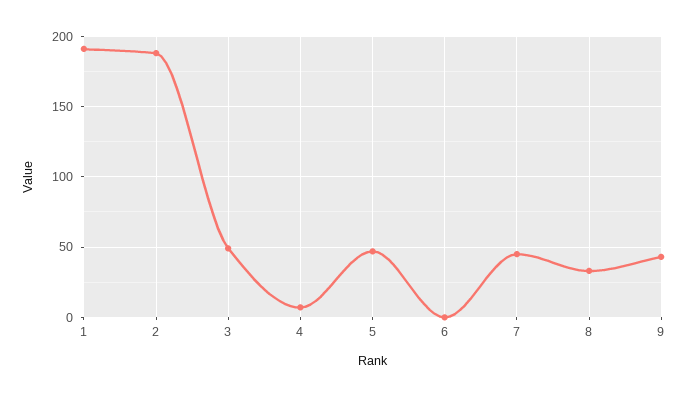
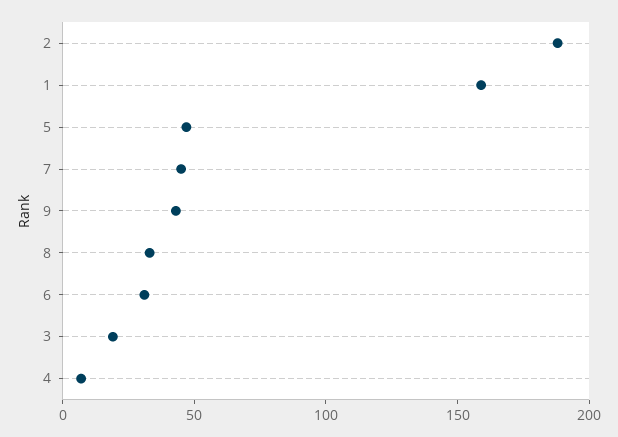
  {
-   "1": 190,
+   "1": 160,
    "2": 190,
-   "3": 50,
+   "3": 20,
    "4": 5,
    "5": 45,
-   "6": 0,
+   "6": 30,
    "7": 45,
    "8": 35,
    "9": 45
  }

